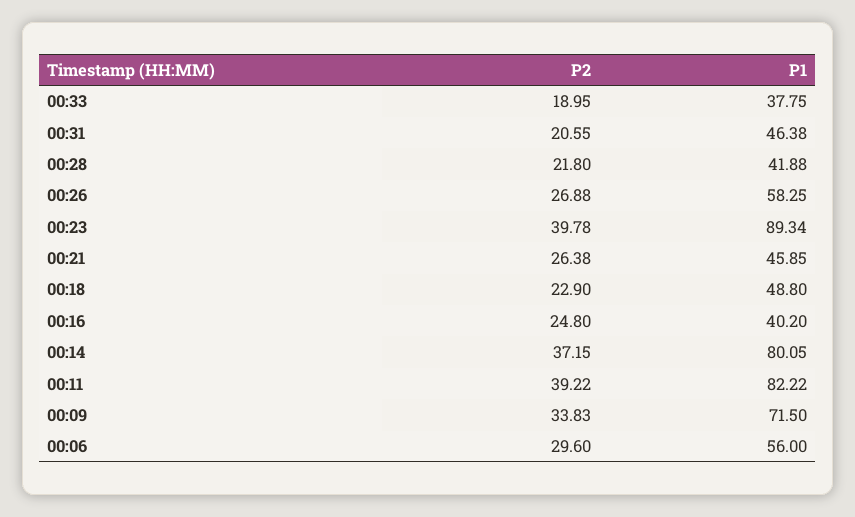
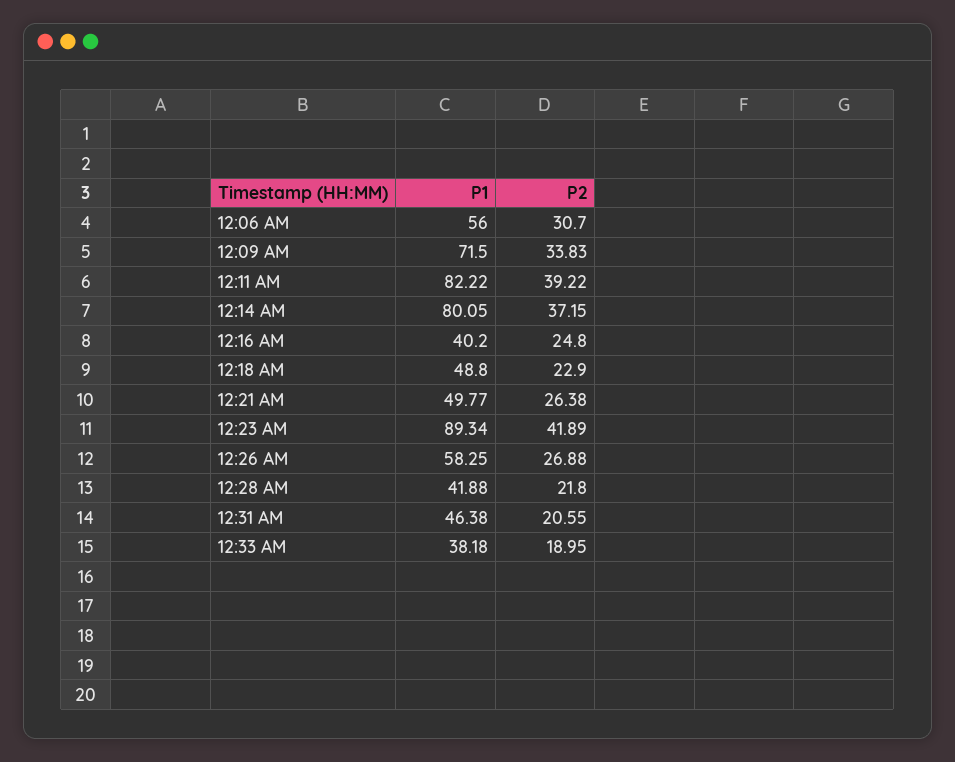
  {
    "P2": {
      "00:33": 18.95,
      "00:31": 20.55,
      "00:28": 21.8,
      "00:26": 26.88,
-     "00:23": 39.78,
+     "00:23": 41.89,
      "00:21": 26.38,
      "00:18": 22.9,
      "00:16": 24.8,
      "00:14": 37.15,
      "00:11": 39.22,
      "00:09": 33.83,
-     "00:06": 29.6
+     "00:06": 30.7
    },
    "P1": {
-     "00:33": 37.75,
+     "00:33": 38.18,
      "00:31": 46.38,
      "00:28": 41.88,
      "00:26": 58.25,
      "00:23": 89.34,
-     "00:21": 45.85,
+     "00:21": 49.77,
      "00:18": 48.8,
      "00:16": 40.2,
      "00:14": 80.05,
      "00:11": 82.22,
      "00:09": 71.5,
      "00:06": 56
    }
  }

